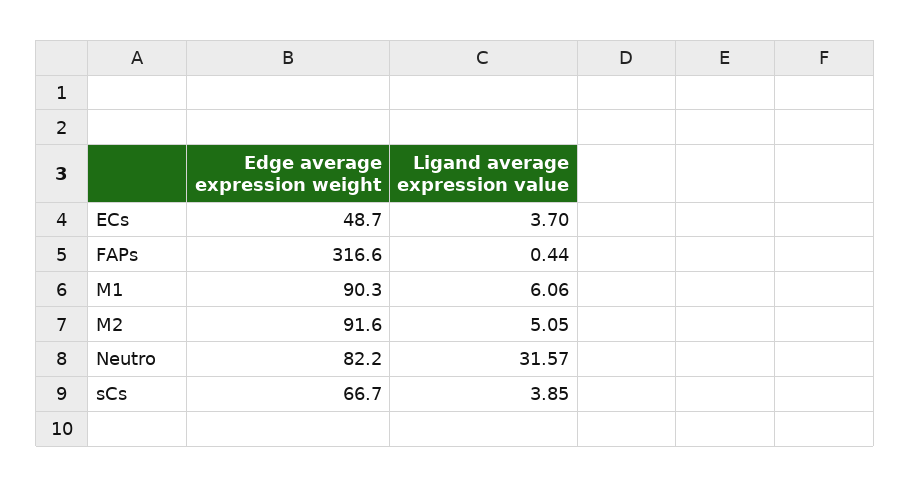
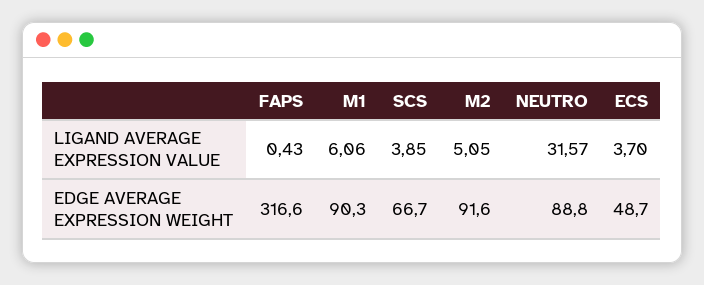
  {
    "Edge average expression weight": {
      "ECs": 48.7,
      "FAPs": 316.6,
      "M1": 90.3,
      "M2": 91.6,
-     "Neutro": 82.2,
+     "Neutro": 88.8,
      "sCs": 66.7
    },
    "Ligand average expression value": {
      "ECs": 3.7,
-     "FAPs": 0.44,
+     "FAPs": 0.43,
      "M1": 6.06,
      "M2": 5.05,
      "Neutro": 31.57,
      "sCs": 3.85
    }
  }

